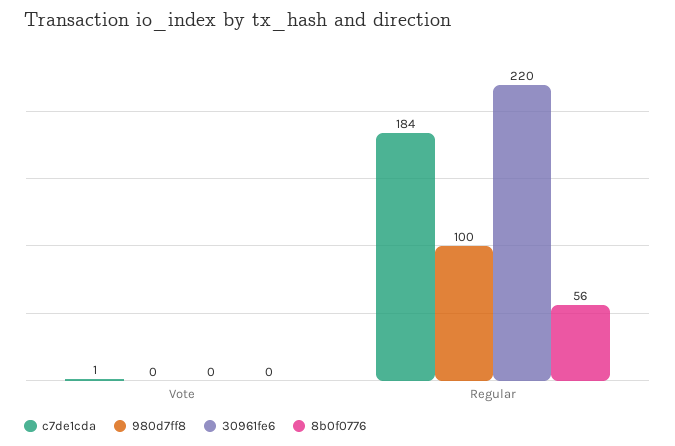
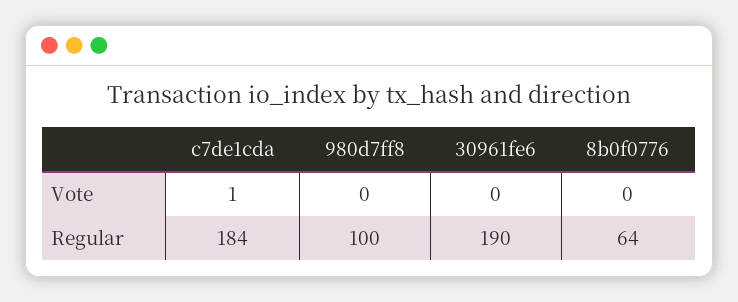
  {
    "c7de1cda": {
      "Vote": 1,
      "Regular": 184
    },
    "980d7ff8": {
      "Vote": 0,
      "Regular": 100
    },
    "30961fe6": {
      "Vote": 0,
-     "Regular": 220
+     "Regular": 190
    },
    "8b0f0776": {
      "Vote": 0,
-     "Regular": 56
+     "Regular": 64
    }
  }

